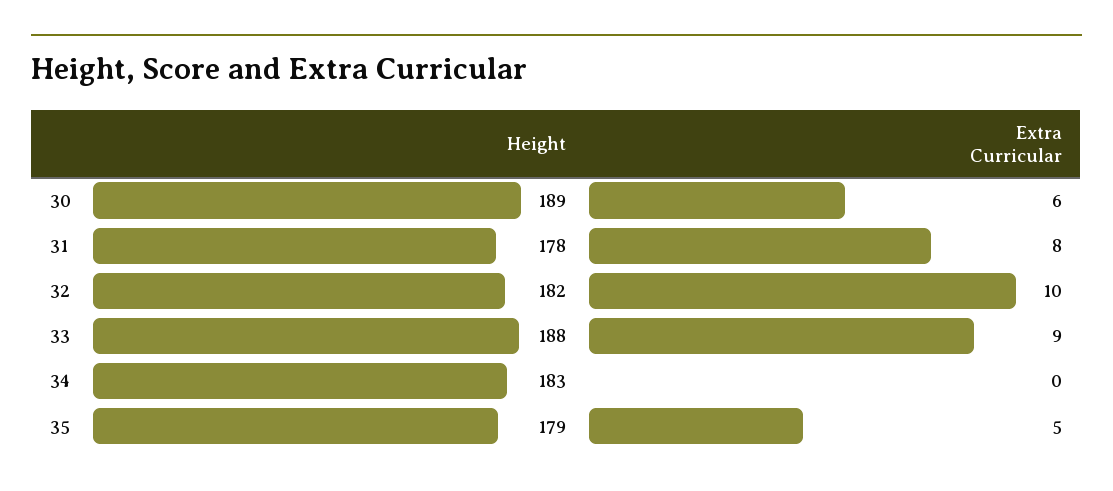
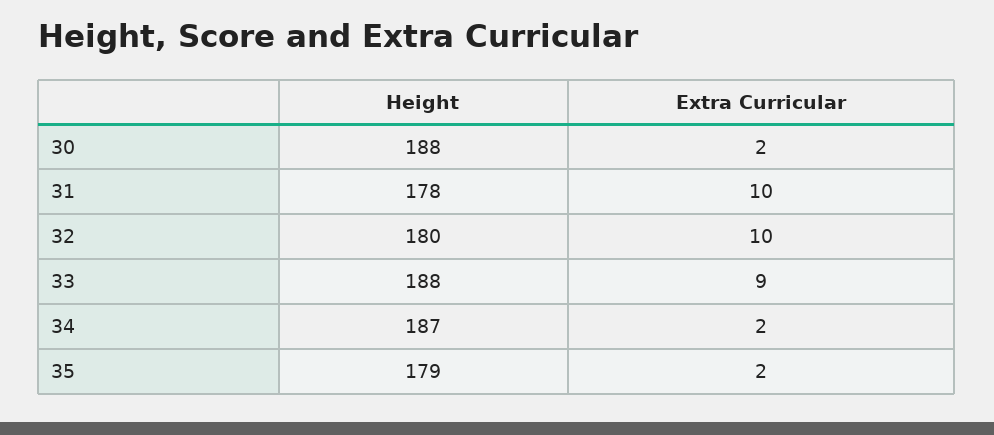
  {
    "Height": {
-     "30": 189,
+     "30": 188,
      "31": 178,
-     "32": 182,
+     "32": 180,
      "33": 188,
-     "34": 183,
+     "34": 187,
      "35": 179
    },
    "Extra Curricular": {
-     "30": 6,
+     "30": 2,
-     "31": 8,
+     "31": 10,
      "32": 10,
      "33": 9,
-     "34": 0,
+     "34": 2,
-     "35": 5
+     "35": 2
    }
  }

